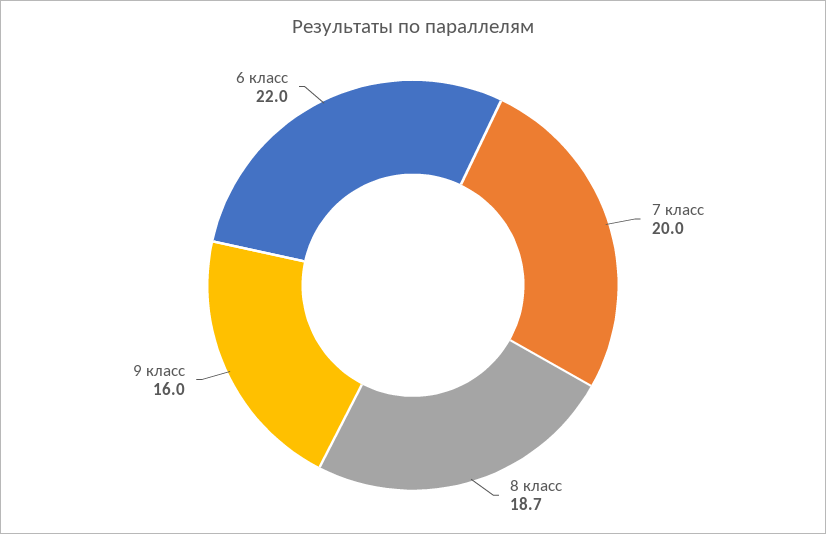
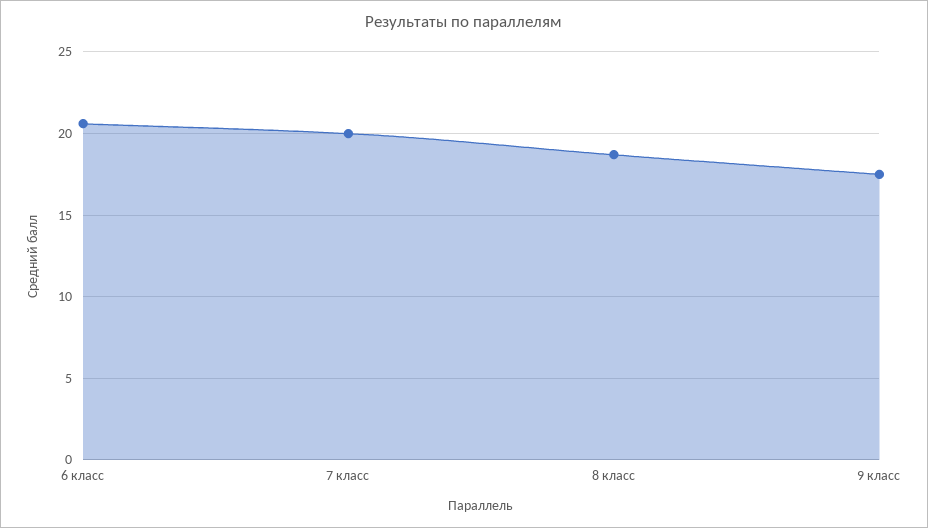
  {
    "7 класс": 20,
    "8 класс": 18.7,
-   "9 класс": 16,
+   "9 класс": 17.5,
-   "6 класс": 22
+   "6 класс": 20.5
  }

